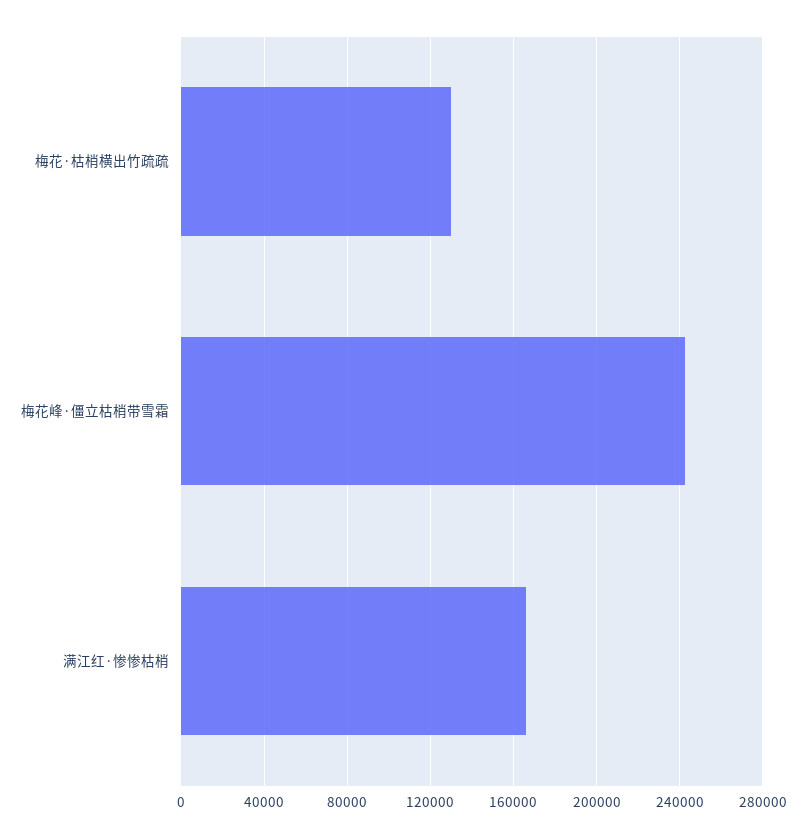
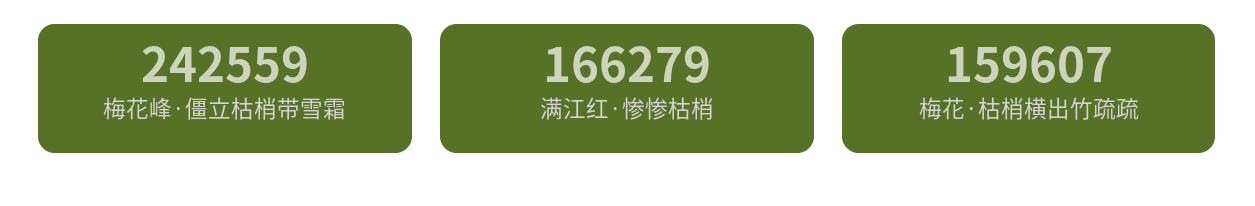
  {
-   "梅花·枯梢横出竹疏疏": 130000,
+   "梅花·枯梢横出竹疏疏": 159607,
    "梅花峰·僵立枯梢带雪霜": 242559,
    "满江红·惨惨枯梢": 166279
  }

